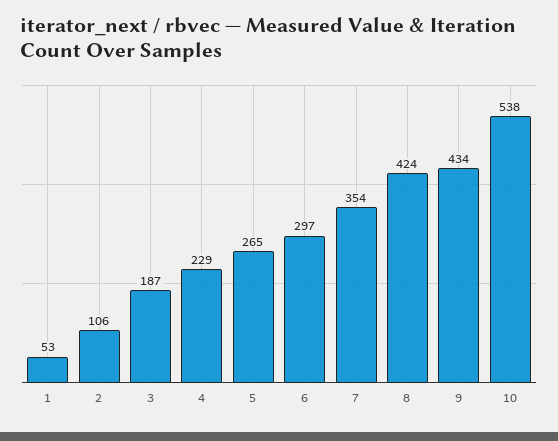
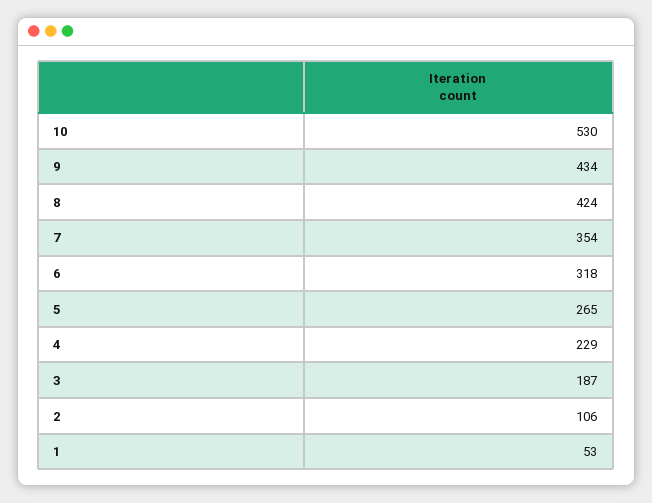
  {
    "1": 53,
    "2": 106,
    "3": 187,
    "4": 229,
    "5": 265,
-   "6": 297,
+   "6": 318,
    "7": 354,
    "8": 424,
    "9": 434,
-   "10": 538
+   "10": 530
  }

